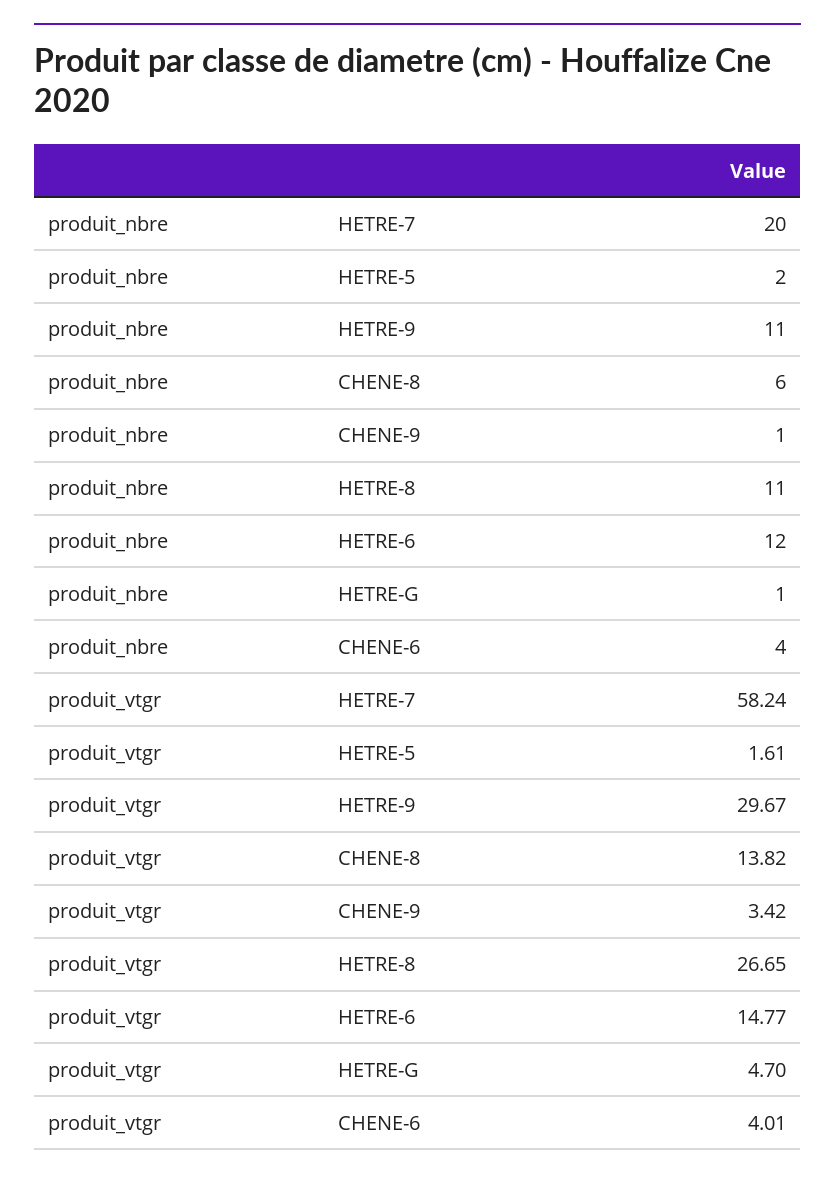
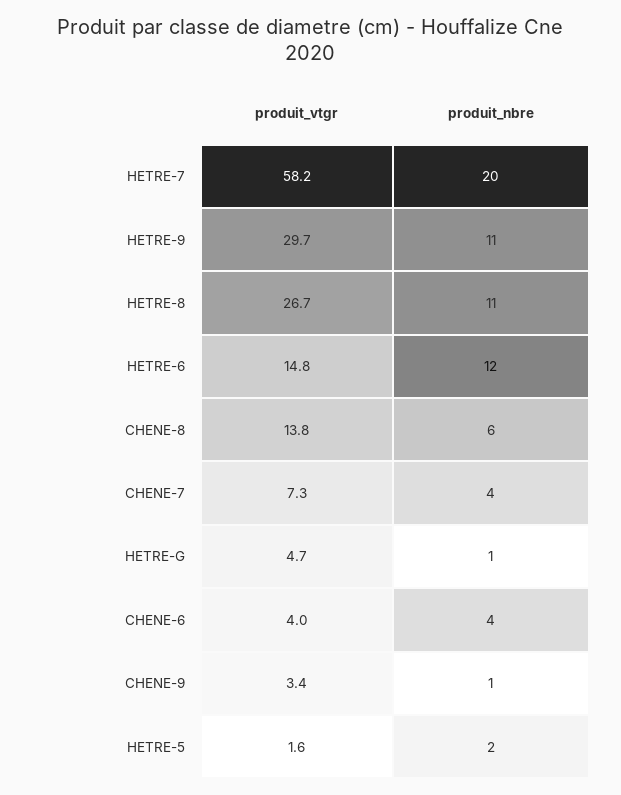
  {
    "produit_nbre": {
      "HETRE-7": 20,
      "HETRE-5": 2,
      "HETRE-9": 11,
      "CHENE-8": 6,
      "CHENE-9": 1,
      "HETRE-8": 11,
      "HETRE-6": 12,
      "HETRE-G": 1,
-     "CHENE-6": 4
+     "CHENE-6": 4,
+     "CHENE-7": 4
    },
    "produit_vtgr": {
      "HETRE-7": 58.24,
      "HETRE-5": 1.61,
      "HETRE-9": 29.67,
      "CHENE-8": 13.82,
      "CHENE-9": 3.42,
      "HETRE-8": 26.65,
      "HETRE-6": 14.77,
      "HETRE-G": 4.7,
-     "CHENE-6": 4.01
+     "CHENE-6": 4.01,
+     "CHENE-7": 7.3
    }
  }

